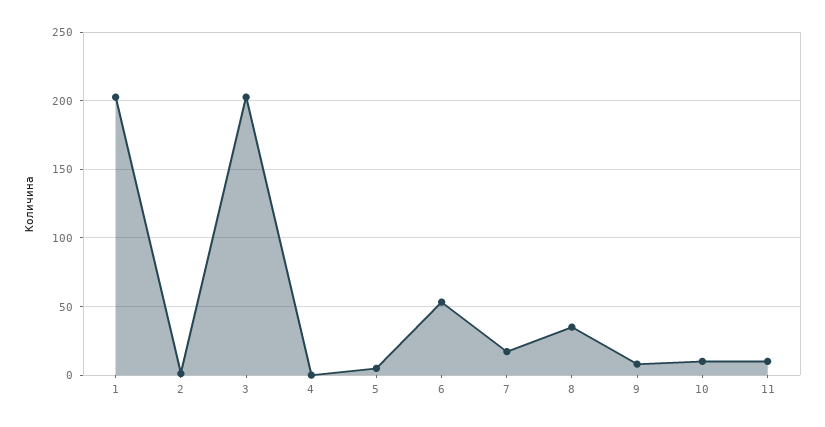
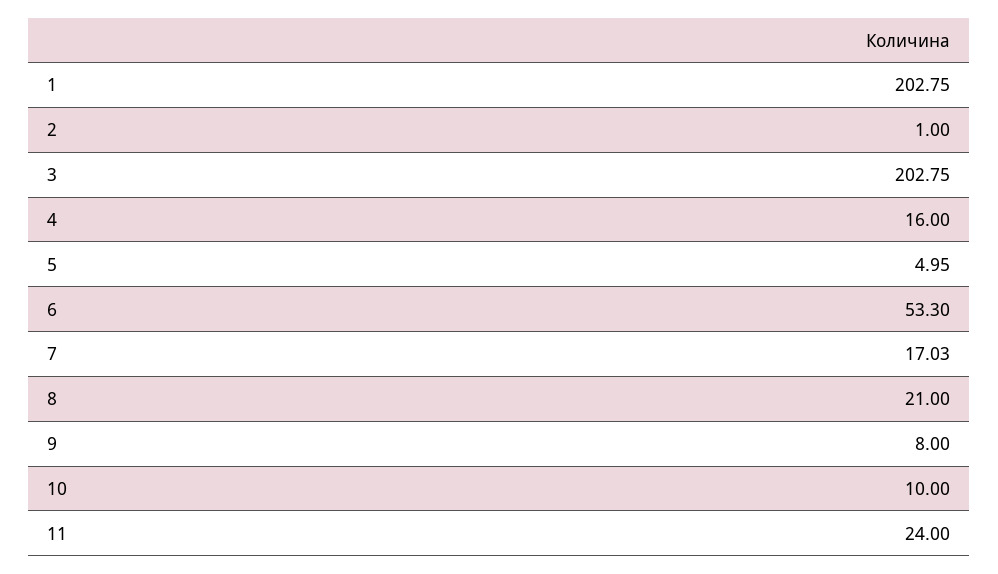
  {
    "1": 202.75,
    "2": 1,
    "3": 202.75,
-   "4": 0,
+   "4": 16,
    "5": 4.95,
    "6": 53.3,
    "7": 17.03,
-   "8": 35,
+   "8": 21,
    "9": 8,
    "10": 10,
-   "11": 10
+   "11": 24
  }

